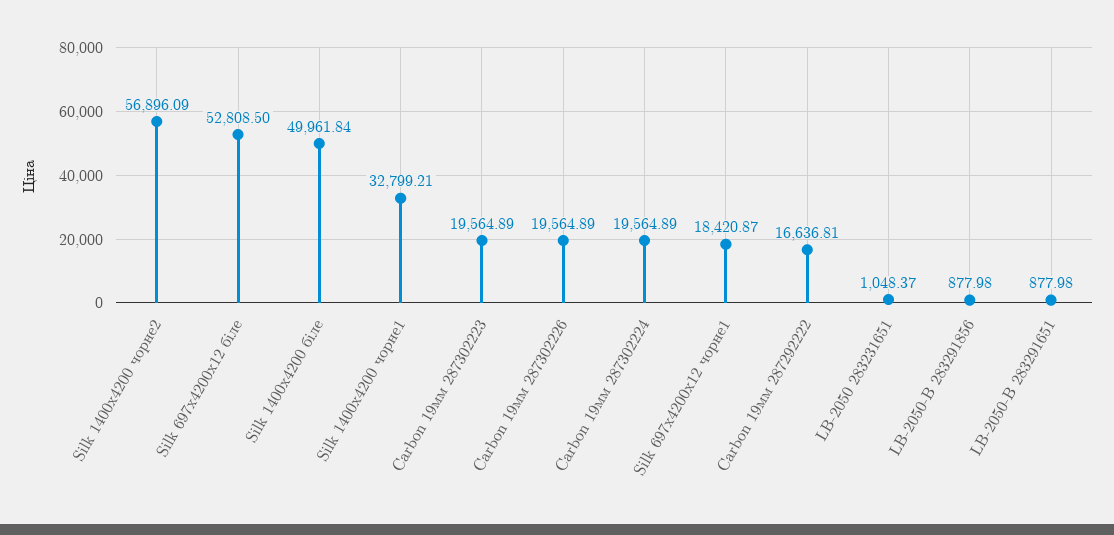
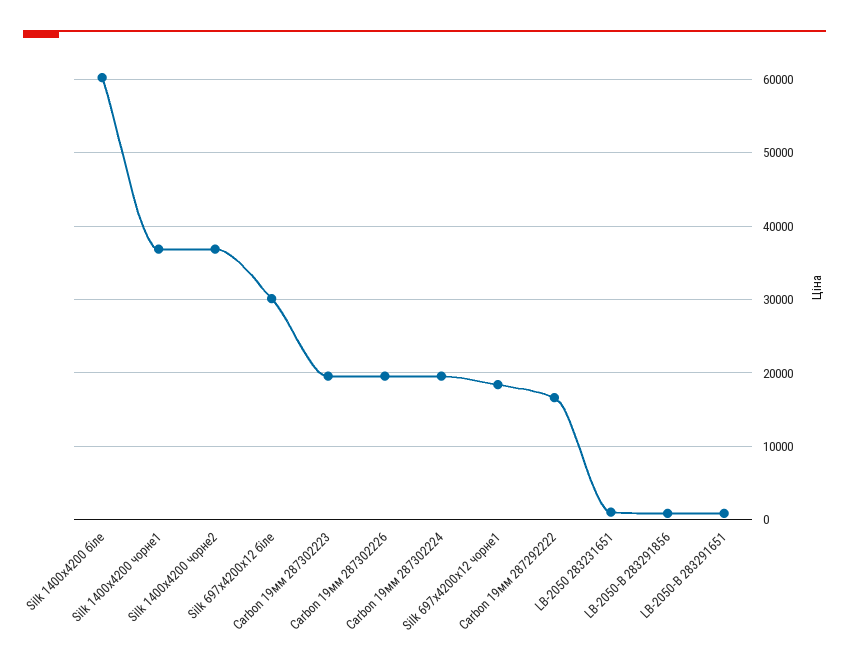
  {
-   "Silk 1400x4200 чорне2": 56896.09,
+   "Silk 1400x4200 чорне2": 37000,
-   "Silk 697x4200x12 біле": 52808.5,
+   "Silk 697x4200x12 біле": 30000,
-   "Silk 1400x4200 біле": 49961.84,
+   "Silk 1400x4200 біле": 60000,
-   "Silk 1400x4200 чорне1": 32799.21,
+   "Silk 1400x4200 чорне1": 37000,
    "Carbon 19мм 287302223": 19564.89,
    "Carbon 19мм 287302226": 19564.89,
    "Carbon 19мм 287302224": 19564.89,
    "Silk 697x4200x12 чорне1": 18420.87,
    "Carbon 19мм 287292222": 16636.81,
    "LB-2050 283231651": 1048.37,
    "LB-2050-В 283291856": 877.98,
    "LB-2050-В 283291651": 877.98
  }

